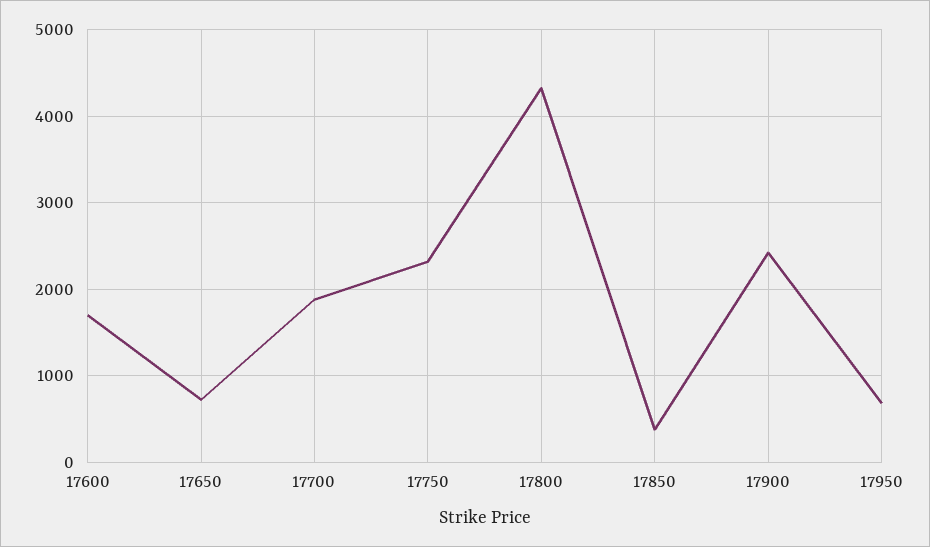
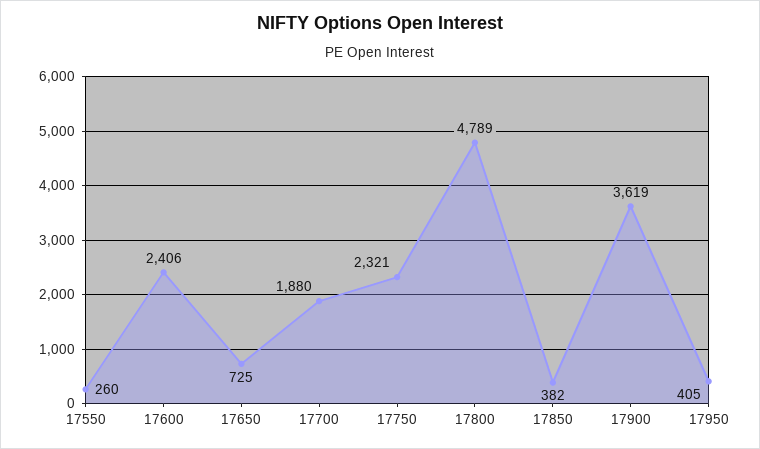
  {
-   "17600": 1700,
+   "17600": 2406,
    "17650": 725,
    "17700": 1880,
    "17750": 2321,
-   "17800": 4300,
+   "17800": 4789,
    "17850": 382,
-   "17900": 2400,
+   "17900": 3619,
-   "17950": 700
+   "17950": 405,
+   "17550": 260
  }

